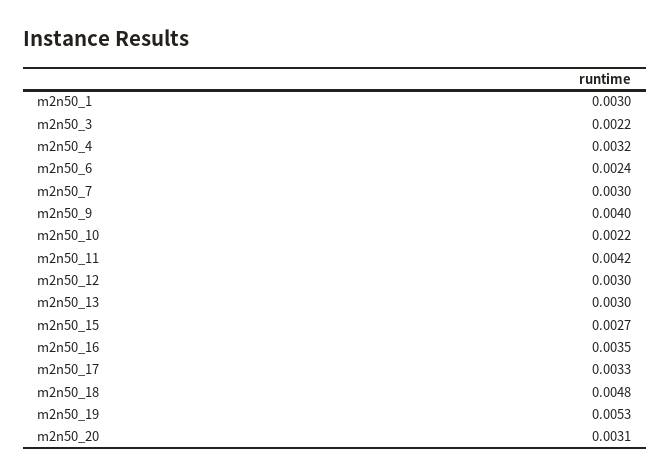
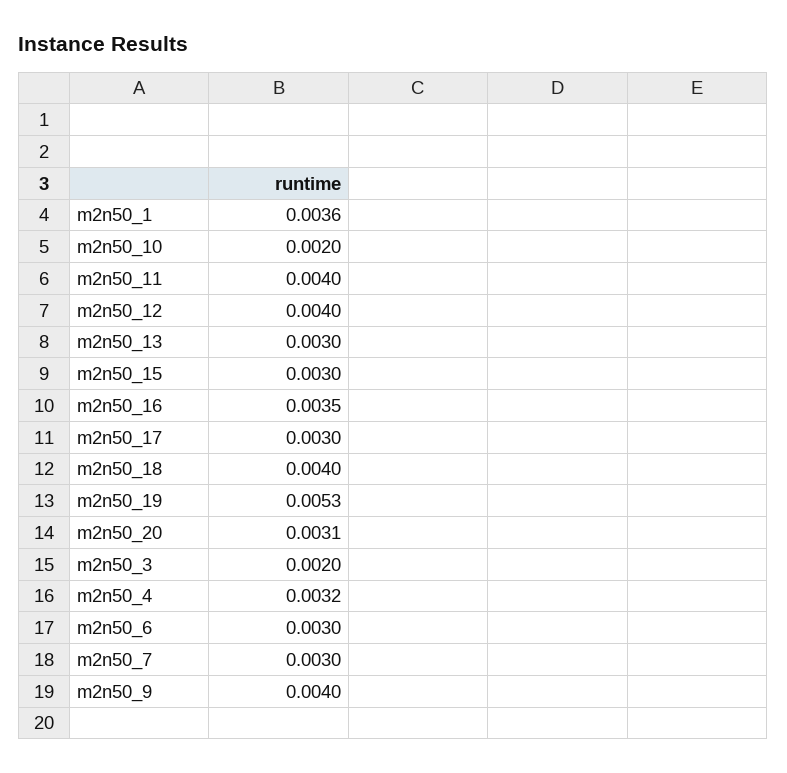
  {
-   "m2n50_1": 0.003,
+   "m2n50_1": 0.0036,
-   "m2n50_3": 0.0022,
+   "m2n50_3": 0.002,
    "m2n50_4": 0.0032,
-   "m2n50_6": 0.0024,
+   "m2n50_6": 0.003,
    "m2n50_7": 0.003,
    "m2n50_9": 0.004,
-   "m2n50_10": 0.0022,
+   "m2n50_10": 0.002,
-   "m2n50_11": 0.0042,
+   "m2n50_11": 0.004,
-   "m2n50_12": 0.003,
+   "m2n50_12": 0.004,
    "m2n50_13": 0.003,
-   "m2n50_15": 0.0027,
+   "m2n50_15": 0.003,
    "m2n50_16": 0.0035,
-   "m2n50_17": 0.0033,
+   "m2n50_17": 0.003,
-   "m2n50_18": 0.0048,
+   "m2n50_18": 0.004,
    "m2n50_19": 0.0053,
    "m2n50_20": 0.0031
  }

